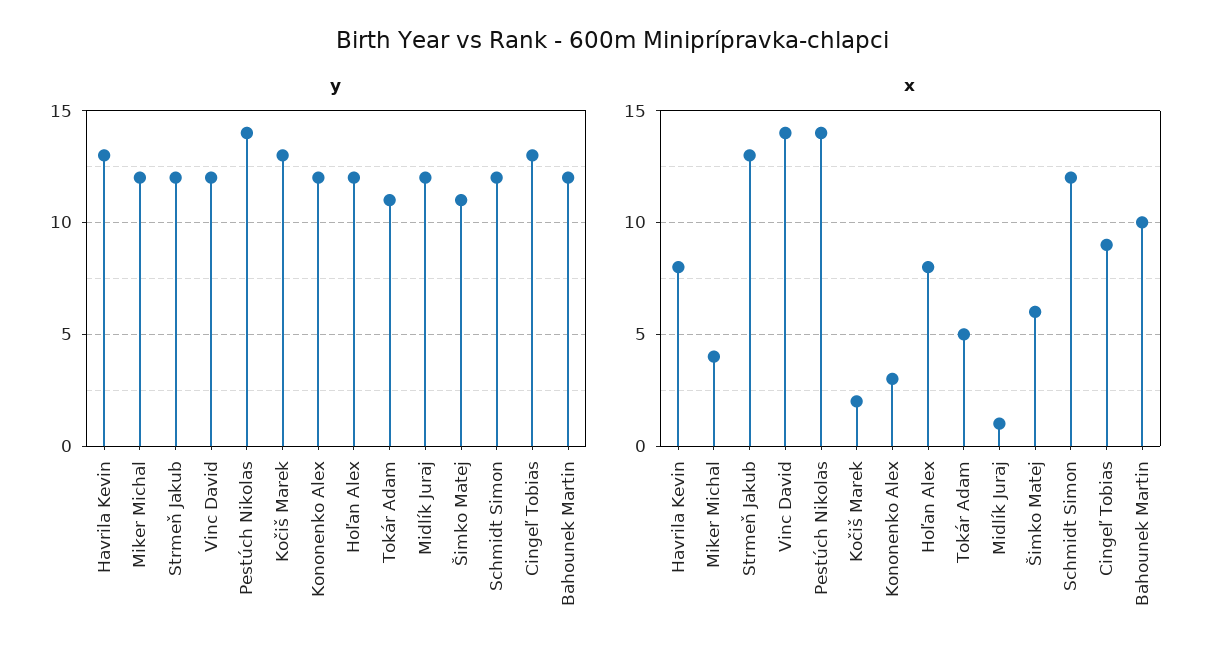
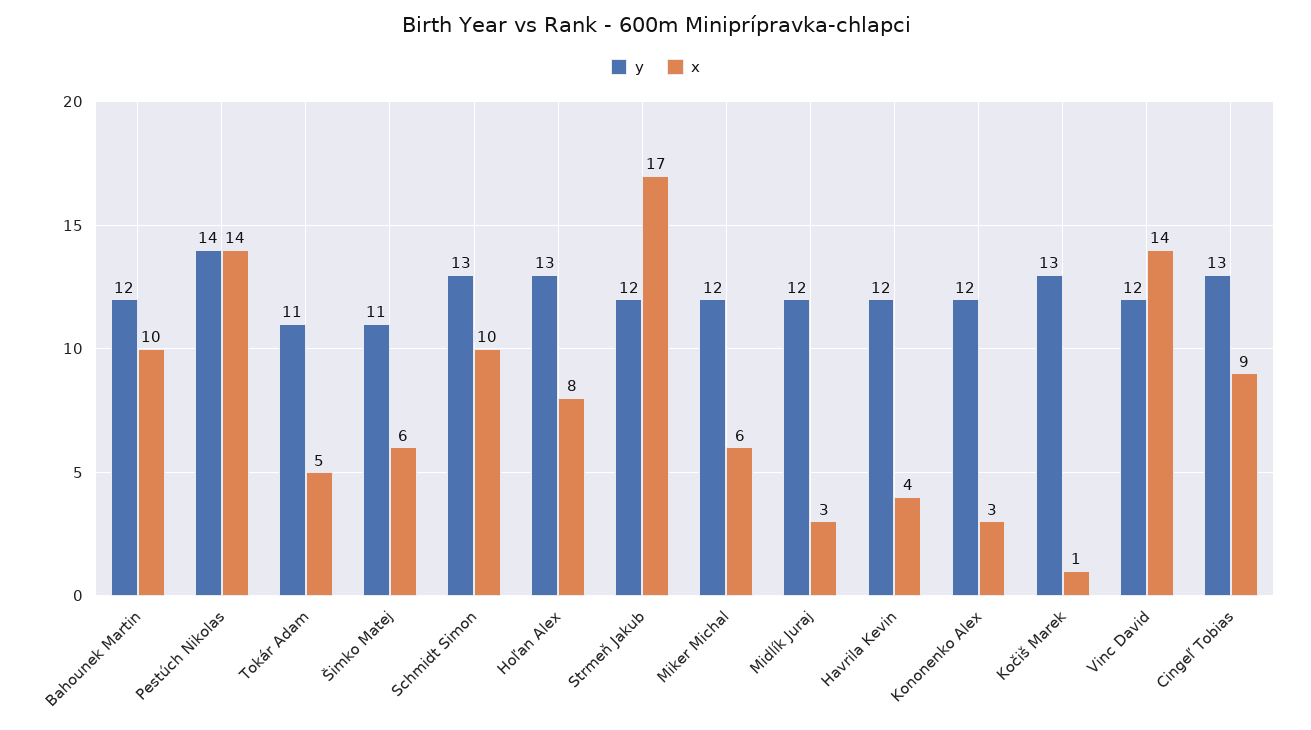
  {
    "y": {
-     "Havrila Kevin": 13,
+     "Havrila Kevin": 12,
      "Miker Michal": 12,
      "Strmeň Jakub": 12,
      "Vinc David": 12,
      "Pestúch Nikolas": 14,
      "Kočiš Marek": 13,
      "Kononenko Alex": 12,
-     "Hoľan Alex": 12,
+     "Hoľan Alex": 13,
      "Tokár Adam": 11,
      "Midlík Juraj": 12,
      "Šimko Matej": 11,
-     "Schmidt Simon": 12,
+     "Schmidt Simon": 13,
      "Cingeľ Tobias": 13,
      "Bahounek Martin": 12
    },
    "x": {
-     "Havrila Kevin": 8,
+     "Havrila Kevin": 4,
-     "Miker Michal": 4,
+     "Miker Michal": 6,
-     "Strmeň Jakub": 13,
+     "Strmeň Jakub": 17,
      "Vinc David": 14,
      "Pestúch Nikolas": 14,
-     "Kočiš Marek": 2,
+     "Kočiš Marek": 1,
      "Kononenko Alex": 3,
      "Hoľan Alex": 8,
      "Tokár Adam": 5,
-     "Midlík Juraj": 1,
+     "Midlík Juraj": 3,
      "Šimko Matej": 6,
-     "Schmidt Simon": 12,
+     "Schmidt Simon": 10,
      "Cingeľ Tobias": 9,
      "Bahounek Martin": 10
    }
  }

